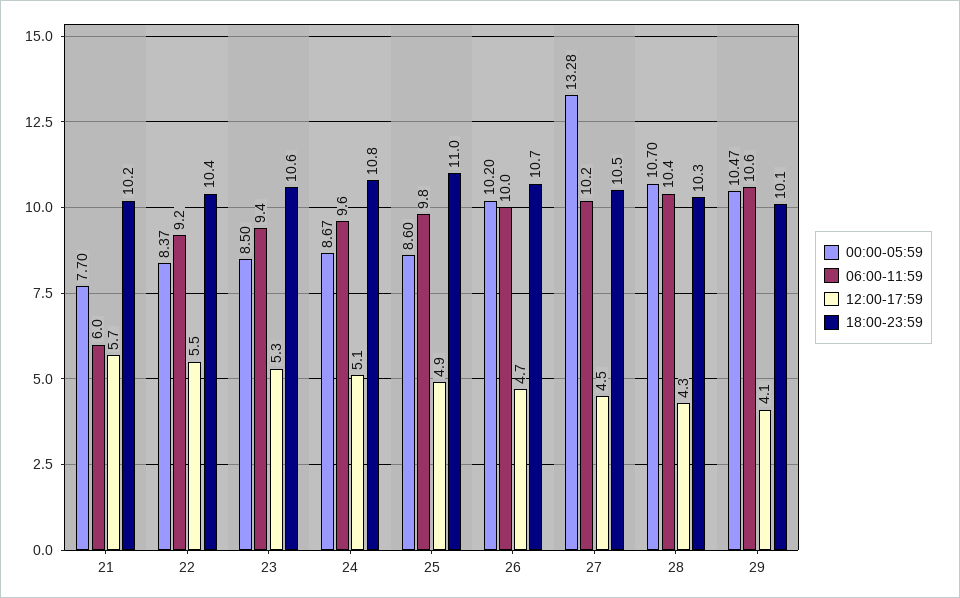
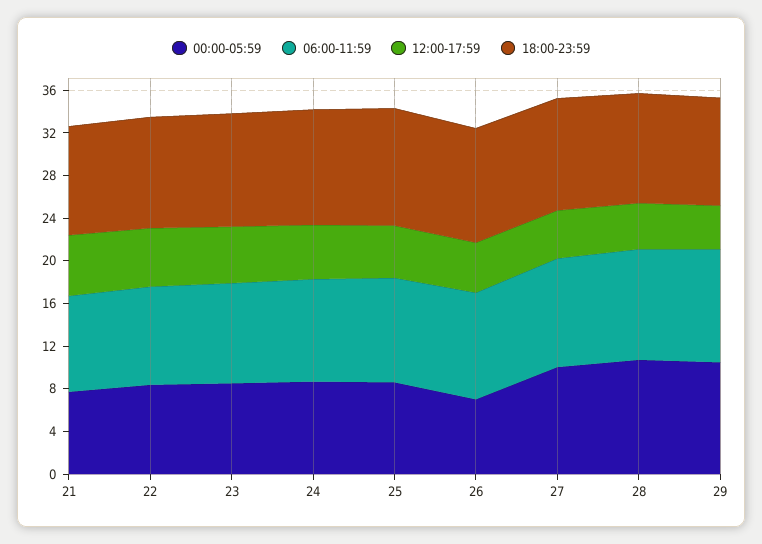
  {
    "00:00-05:59": {
      "21": 7.7,
      "22": 8.37,
      "23": 8.5,
      "24": 8.67,
      "25": 8.6,
-     "26": 10.2,
+     "26": 7,
-     "27": 13.28,
+     "27": 10,
      "28": 10.7,
      "29": 10.47
    },
    "06:00-11:59": {
-     "21": 6,
+     "21": 9,
      "22": 9.2,
      "23": 9.4,
      "24": 9.6,
      "25": 9.8,
      "26": 10,
      "27": 10.2,
      "28": 10.4,
      "29": 10.6
    },
    "12:00-17:59": {
      "21": 5.7,
      "22": 5.5,
      "23": 5.3,
      "24": 5.1,
      "25": 4.9,
      "26": 4.7,
      "27": 4.5,
      "28": 4.3,
      "29": 4.1
    },
    "18:00-23:59": {
      "21": 10.2,
      "22": 10.4,
      "23": 10.6,
      "24": 10.8,
      "25": 11,
      "26": 10.7,
      "27": 10.5,
      "28": 10.3,
      "29": 10.1
    }
  }

